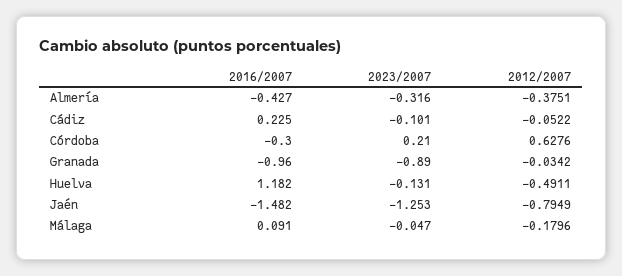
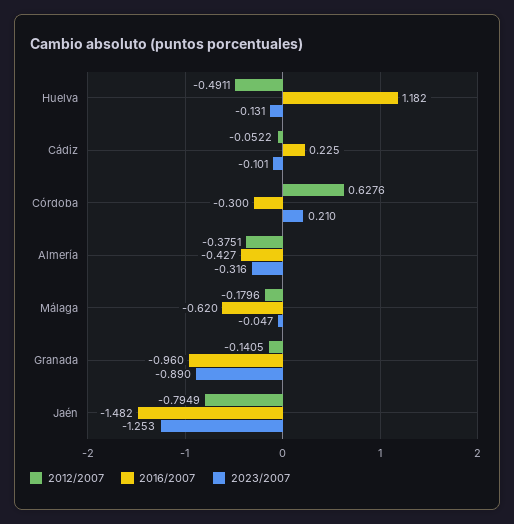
  {
    "2016/2007": {
      "Almería": -0.427,
      "Cádiz": 0.225,
      "Córdoba": -0.3,
      "Granada": -0.96,
      "Huelva": 1.182,
      "Jaén": -1.482,
-     "Málaga": 0.091
+     "Málaga": -0.62
    },
    "2023/2007": {
      "Almería": -0.316,
      "Cádiz": -0.101,
      "Córdoba": 0.21,
      "Granada": -0.89,
      "Huelva": -0.131,
      "Jaén": -1.253,
      "Málaga": -0.047
    },
    "2012/2007": {
      "Almería": -0.3751,
      "Cádiz": -0.0522,
      "Córdoba": 0.6276,
-     "Granada": -0.0342,
+     "Granada": -0.1405,
      "Huelva": -0.4911,
      "Jaén": -0.7949,
      "Málaga": -0.1796
    }
  }

